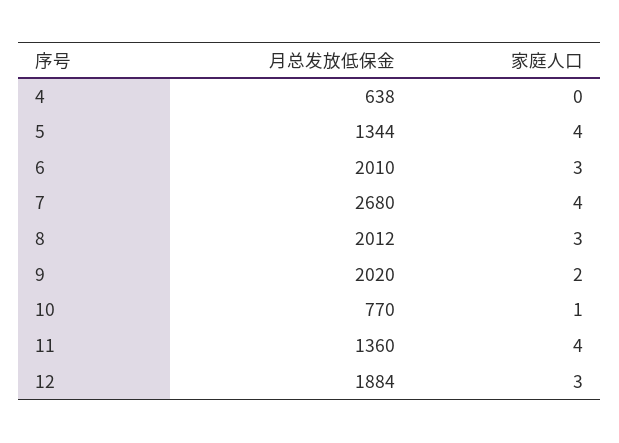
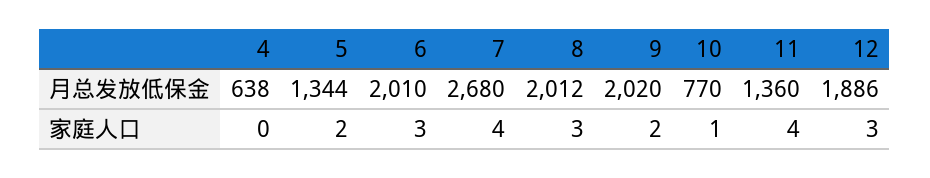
  {
    "月总发放低保金": {
      "4": 638,
      "5": 1344,
      "6": 2010,
      "7": 2680,
      "8": 2012,
      "9": 2020,
      "10": 770,
      "11": 1360,
-     "12": 1884
+     "12": 1886
    },
    "家庭人口": {
      "4": 0,
-     "5": 4,
+     "5": 2,
      "6": 3,
      "7": 4,
      "8": 3,
      "9": 2,
      "10": 1,
      "11": 4,
      "12": 3
    }
  }

